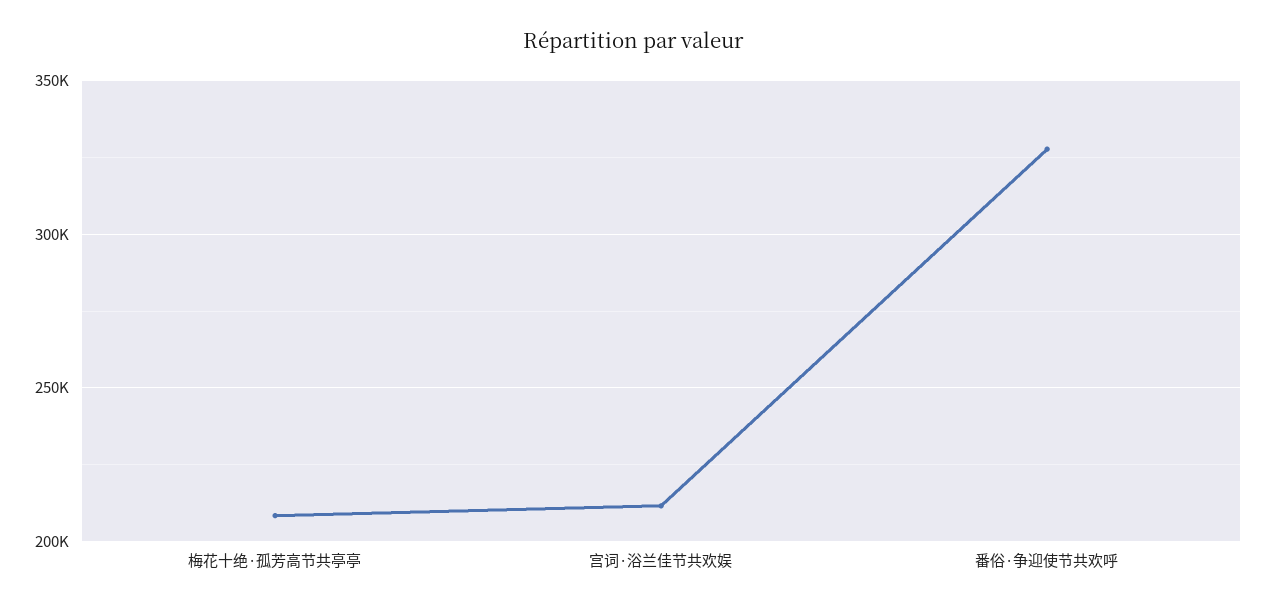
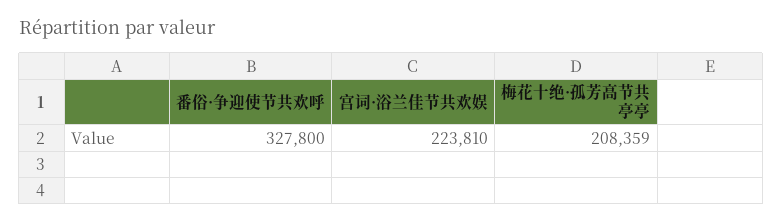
  {
    "梅花十绝·孤芳高节共亭亭": 208359,
-   "宫词·浴兰佳节共欢娱": 210000,
+   "宫词·浴兰佳节共欢娱": 223810,
    "番俗·争迎使节共欢呼": 327800
  }

